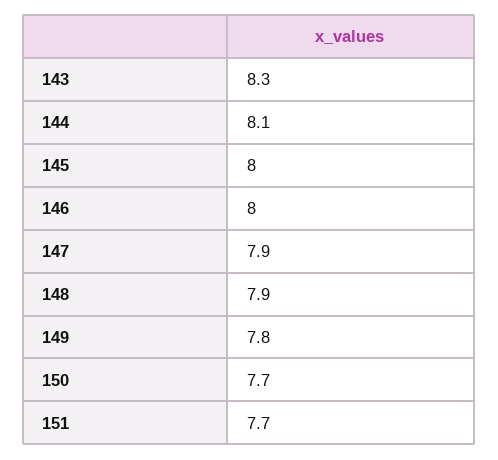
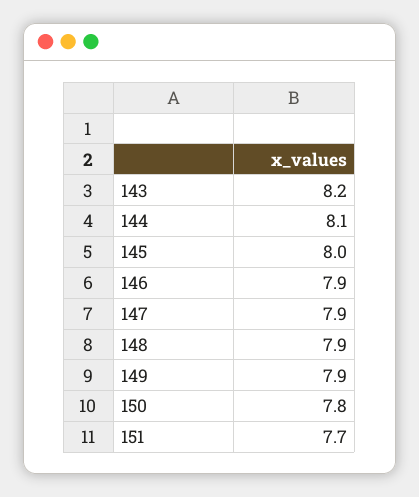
  {
-   "143": 8.3,
+   "143": 8.2,
    "144": 8.1,
    "145": 8,
-   "146": 8,
+   "146": 7.9,
    "147": 7.9,
    "148": 7.9,
-   "149": 7.8,
+   "149": 7.9,
-   "150": 7.7,
+   "150": 7.8,
    "151": 7.7
  }

